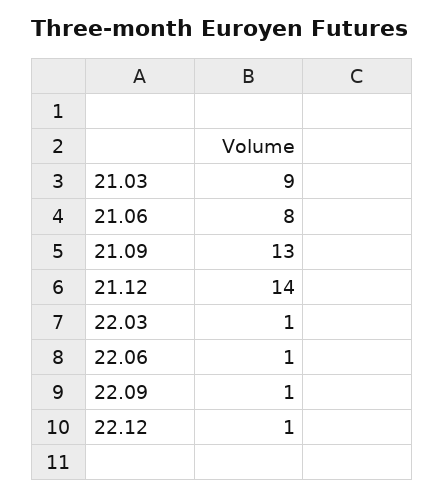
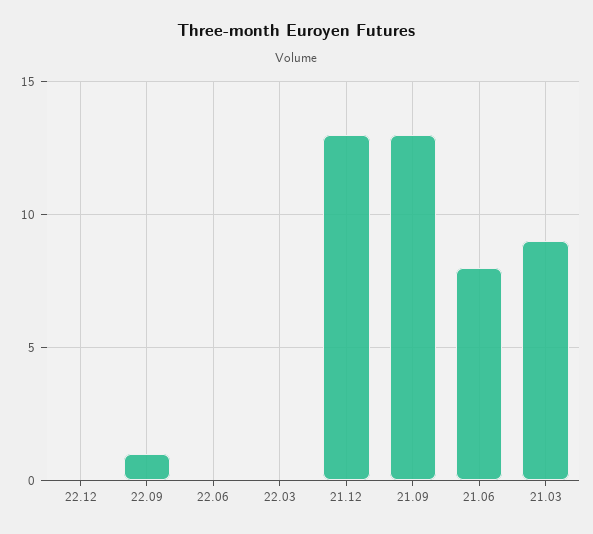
  {
    "21.03": 9,
    "21.06": 8,
    "21.09": 13,
-   "21.12": 14,
+   "21.12": 13,
-   "22.03": 1,
+   "22.03": 0,
-   "22.06": 1,
+   "22.06": 0,
    "22.09": 1,
-   "22.12": 1
+   "22.12": 0
  }

